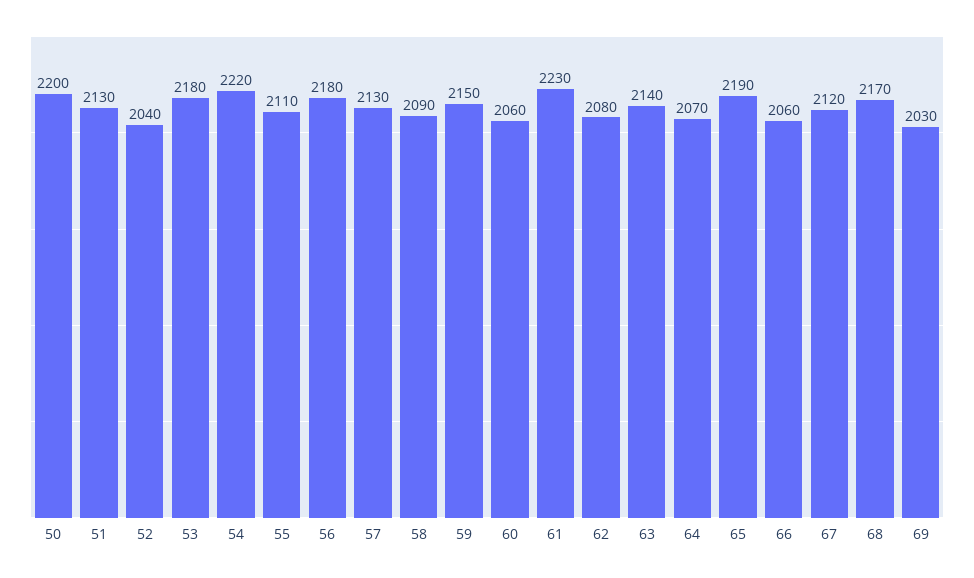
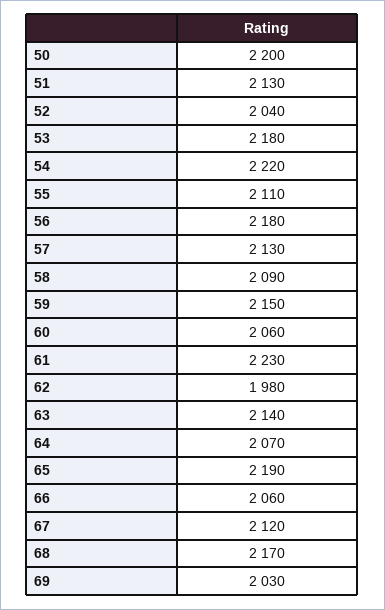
  {
    "50": 2200,
    "51": 2130,
    "52": 2040,
    "53": 2180,
    "54": 2220,
    "55": 2110,
    "56": 2180,
    "57": 2130,
    "58": 2090,
    "59": 2150,
    "60": 2060,
    "61": 2230,
-   "62": 2080,
+   "62": 1980,
    "63": 2140,
    "64": 2070,
    "65": 2190,
    "66": 2060,
    "67": 2120,
    "68": 2170,
    "69": 2030
  }

